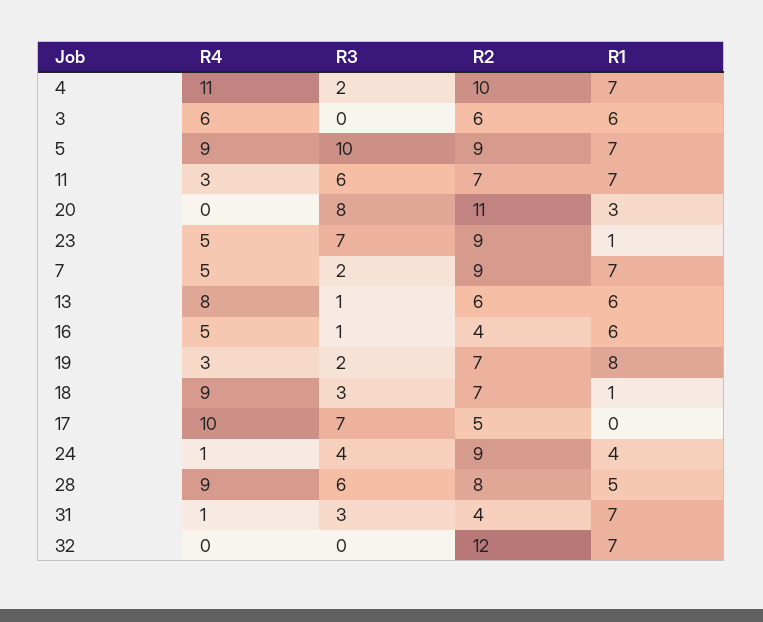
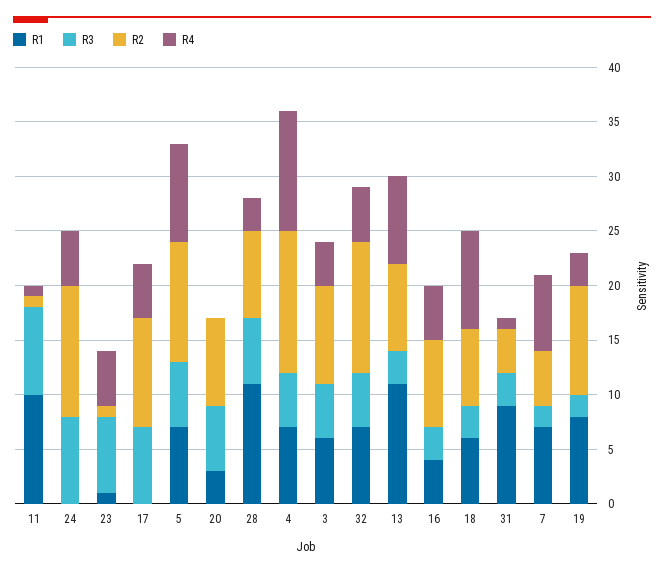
  {
    "R4": {
      "4": 11,
-     "3": 6,
+     "3": 4,
      "5": 9,
-     "11": 3,
+     "11": 1,
      "20": 0,
      "23": 5,
-     "7": 5,
+     "7": 7,
      "13": 8,
      "16": 5,
      "19": 3,
      "18": 9,
-     "17": 10,
+     "17": 5,
-     "24": 1,
+     "24": 5,
-     "28": 9,
+     "28": 3,
      "31": 1,
-     "32": 0
+     "32": 5
    },
    "R3": {
-     "4": 2,
+     "4": 5,
-     "3": 0,
+     "3": 5,
-     "5": 10,
+     "5": 6,
-     "11": 6,
+     "11": 8,
-     "20": 8,
+     "20": 6,
      "23": 7,
      "7": 2,
-     "13": 1,
+     "13": 3,
-     "16": 1,
+     "16": 3,
      "19": 2,
      "18": 3,
      "17": 7,
-     "24": 4,
+     "24": 8,
      "28": 6,
      "31": 3,
-     "32": 0
+     "32": 5
    },
    "R2": {
-     "4": 10,
+     "4": 13,
-     "3": 6,
+     "3": 9,
-     "5": 9,
+     "5": 11,
-     "11": 7,
+     "11": 1,
-     "20": 11,
+     "20": 8,
-     "23": 9,
+     "23": 1,
-     "7": 9,
+     "7": 5,
-     "13": 6,
+     "13": 8,
-     "16": 4,
+     "16": 8,
-     "19": 7,
+     "19": 10,
      "18": 7,
-     "17": 5,
+     "17": 10,
-     "24": 9,
+     "24": 12,
      "28": 8,
      "31": 4,
      "32": 12
    },
    "R1": {
      "4": 7,
      "3": 6,
      "5": 7,
-     "11": 7,
+     "11": 10,
      "20": 3,
      "23": 1,
      "7": 7,
-     "13": 6,
+     "13": 11,
-     "16": 6,
+     "16": 4,
      "19": 8,
-     "18": 1,
+     "18": 6,
      "17": 0,
-     "24": 4,
+     "24": 0,
-     "28": 5,
+     "28": 11,
-     "31": 7,
+     "31": 9,
      "32": 7
    }
  }

